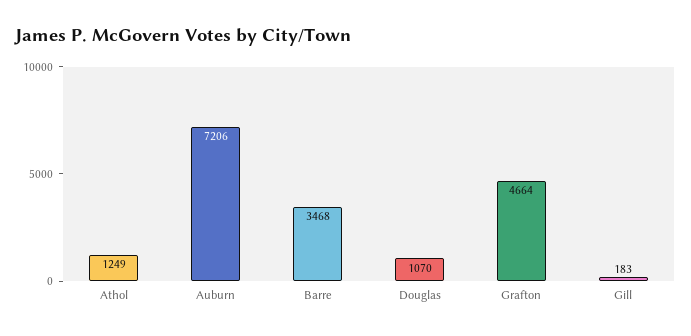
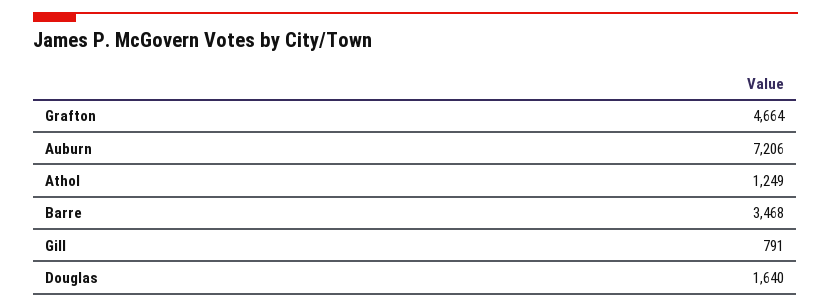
  {
    "Athol": 1249,
    "Auburn": 7206,
    "Barre": 3468,
-   "Douglas": 1070,
+   "Douglas": 1640,
    "Grafton": 4664,
-   "Gill": 183
+   "Gill": 791
  }

